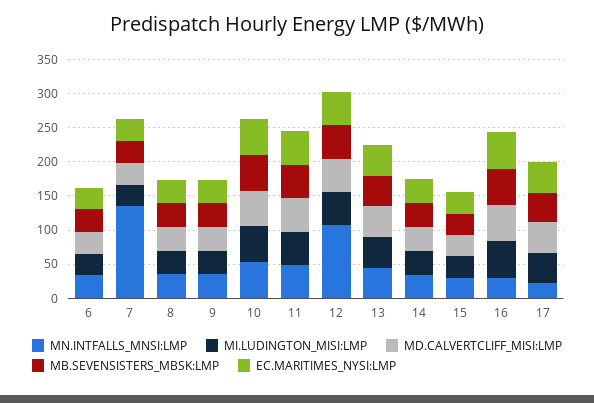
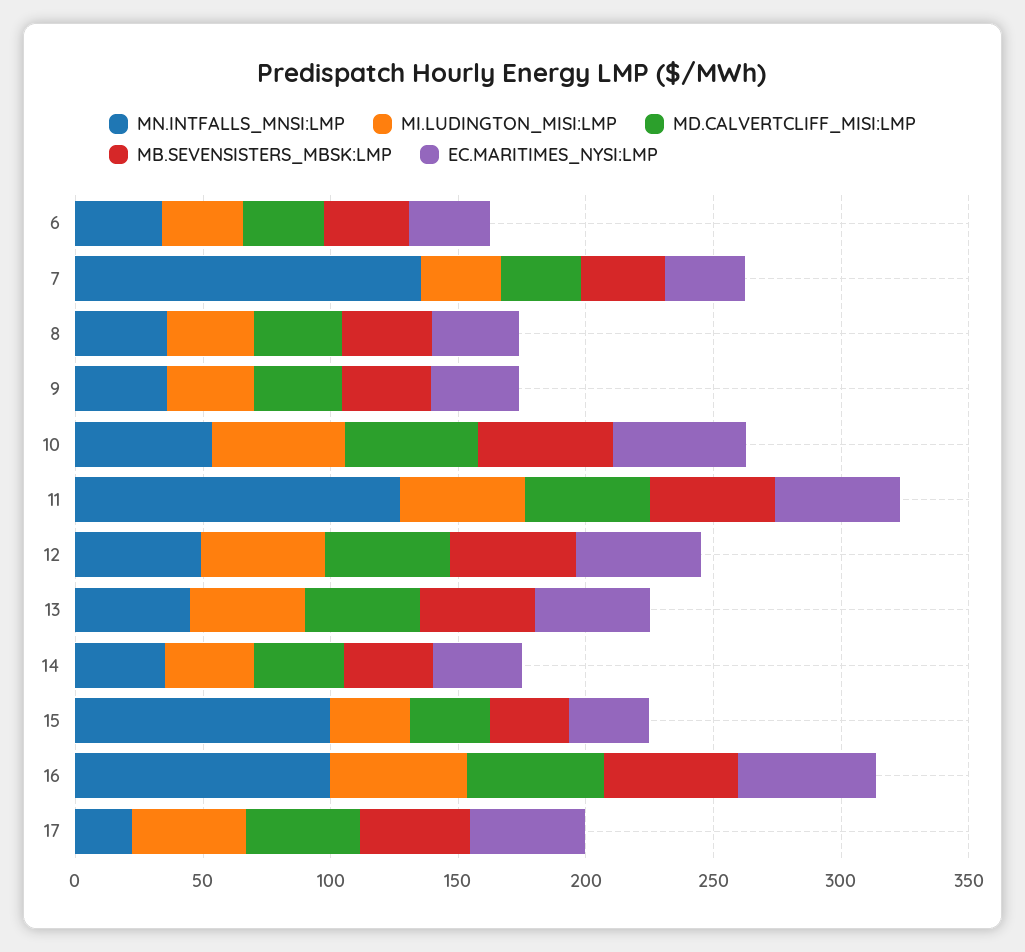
  {
    "MN.INTFALLS_MNSI:LMP": {
      "6": 30,
      "7": 140,
      "8": 40,
      "9": 40,
      "10": 50,
-     "11": 50,
+     "11": 130,
-     "12": 100,
+     "12": 50,
      "13": 40,
      "14": 40,
-     "15": 25,
+     "15": 100,
-     "16": 25,
+     "16": 100,
      "17": 20
    },
    "MI.LUDINGTON_MISI:LMP": {
      "6": 30,
      "7": 30,
      "8": 30,
      "9": 30,
      "10": 50,
      "11": 50,
      "12": 50,
      "13": 50,
      "14": 30,
      "15": 30,
      "16": 50,
      "17": 40
    },
    "MD.CALVERTCLIFF_MISI:LMP": {
      "6": 30,
      "7": 30,
      "8": 30,
      "9": 30,
      "10": 50,
      "11": 50,
      "12": 50,
      "13": 50,
      "14": 40,
      "15": 30,
      "16": 50,
      "17": 40
    },
    "MB.SEVENSISTERS_MBSK:LMP": {
      "6": 30,
      "7": 30,
      "8": 40,
      "9": 40,
      "10": 50,
      "11": 50,
      "12": 50,
      "13": 40,
      "14": 30,
      "15": 30,
      "16": 50,
      "17": 40
    },
    "EC.MARITIMES_NYSI:LMP": {
      "6": 30,
      "7": 30,
      "8": 30,
      "9": 30,
      "10": 50,
      "11": 50,
      "12": 50,
      "13": 50,
      "14": 40,
      "15": 30,
      "16": 50,
      "17": 40
    }
  }

